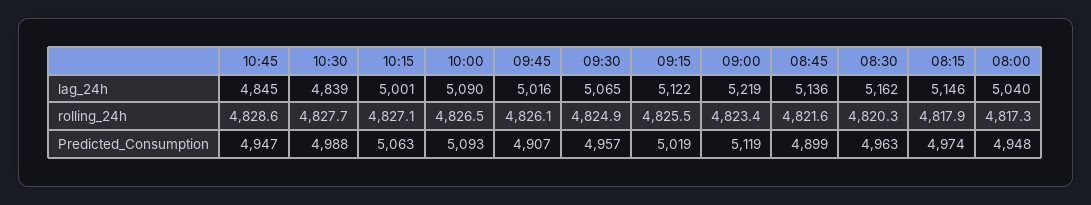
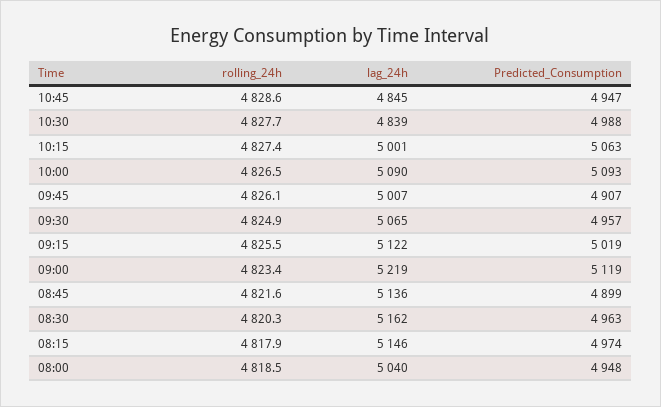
  {
    "10:45": {
      "lag_24h": 4845,
      "rolling_24h": 4828.6,
      "Predicted_Consumption": 4947
    },
    "10:30": {
      "lag_24h": 4839,
      "rolling_24h": 4827.7,
      "Predicted_Consumption": 4988
    },
    "10:15": {
      "lag_24h": 5001,
-     "rolling_24h": 4827.1,
+     "rolling_24h": 4827.4,
      "Predicted_Consumption": 5063
    },
    "10:00": {
      "lag_24h": 5090,
      "rolling_24h": 4826.5,
      "Predicted_Consumption": 5093
    },
    "09:45": {
-     "lag_24h": 5016,
+     "lag_24h": 5007,
      "rolling_24h": 4826.1,
      "Predicted_Consumption": 4907
    },
    "09:30": {
      "lag_24h": 5065,
      "rolling_24h": 4824.9,
      "Predicted_Consumption": 4957
    },
    "09:15": {
      "lag_24h": 5122,
      "rolling_24h": 4825.5,
      "Predicted_Consumption": 5019
    },
    "09:00": {
      "lag_24h": 5219,
      "rolling_24h": 4823.4,
      "Predicted_Consumption": 5119
    },
    "08:45": {
      "lag_24h": 5136,
      "rolling_24h": 4821.6,
      "Predicted_Consumption": 4899
    },
    "08:30": {
      "lag_24h": 5162,
      "rolling_24h": 4820.3,
      "Predicted_Consumption": 4963
    },
    "08:15": {
      "lag_24h": 5146,
      "rolling_24h": 4817.9,
      "Predicted_Consumption": 4974
    },
    "08:00": {
      "lag_24h": 5040,
-     "rolling_24h": 4817.3,
+     "rolling_24h": 4818.5,
      "Predicted_Consumption": 4948
    }
  }

